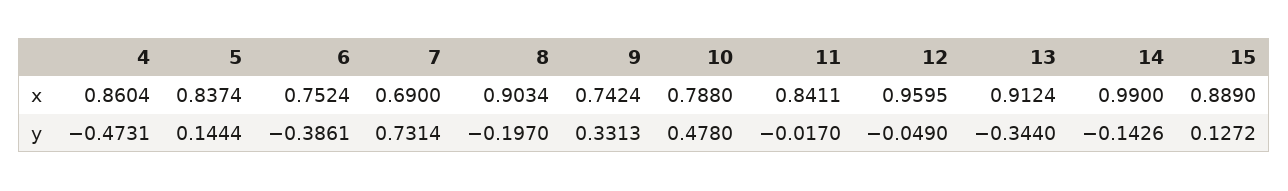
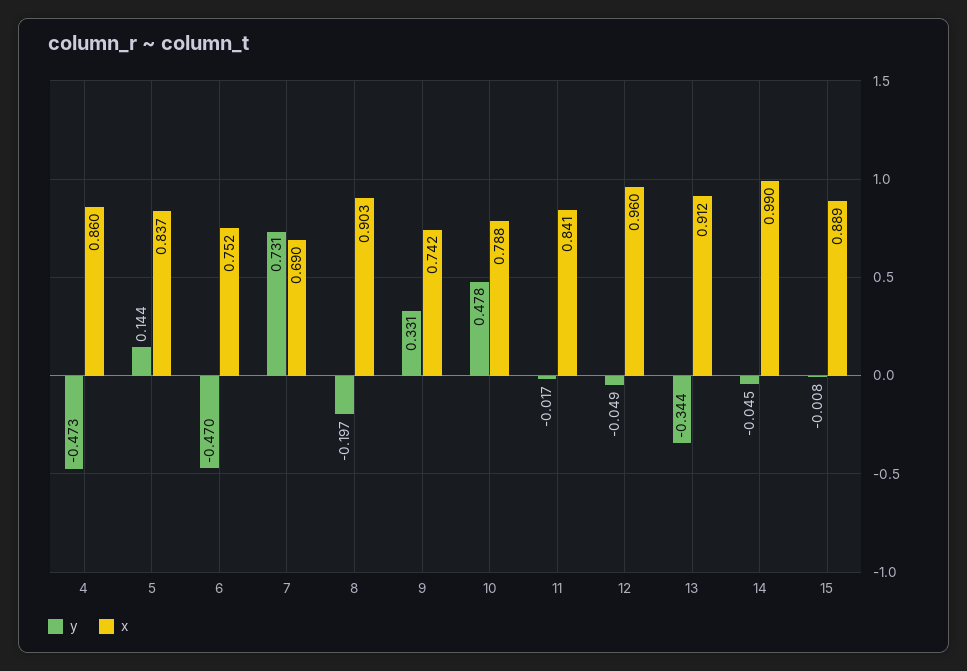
  {
    "x": {
      "4": 0.8604,
      "5": 0.8374,
      "6": 0.7524,
      "7": 0.69,
      "8": 0.9034,
      "9": 0.7424,
      "10": 0.788,
      "11": 0.8411,
      "12": 0.9595,
      "13": 0.9124,
      "14": 0.99,
      "15": 0.889
    },
    "y": {
      "4": -0.4731,
      "5": 0.1444,
-     "6": -0.3861,
+     "6": -0.47,
      "7": 0.7314,
      "8": -0.197,
      "9": 0.3313,
      "10": 0.478,
      "11": -0.017,
      "12": -0.049,
      "13": -0.344,
-     "14": -0.1426,
+     "14": -0.045,
-     "15": 0.1272
+     "15": -0.008
    }
  }

